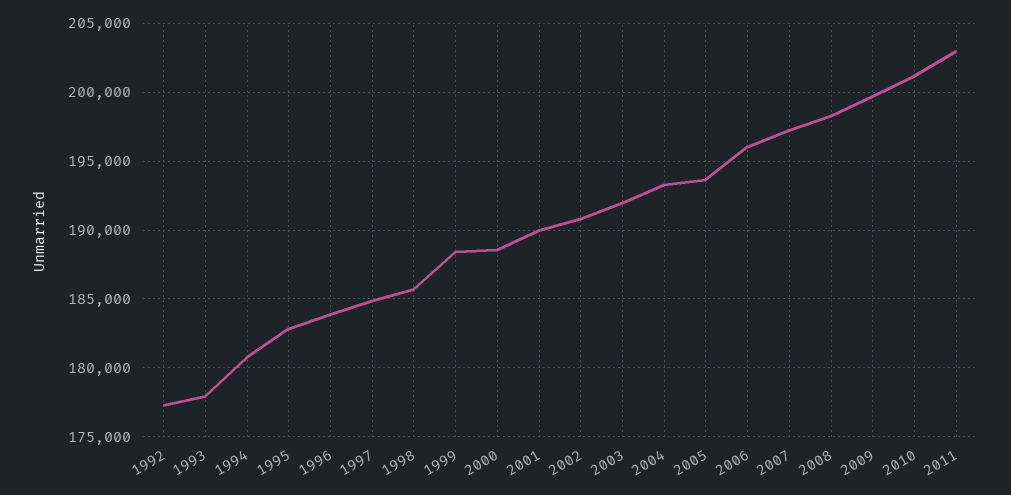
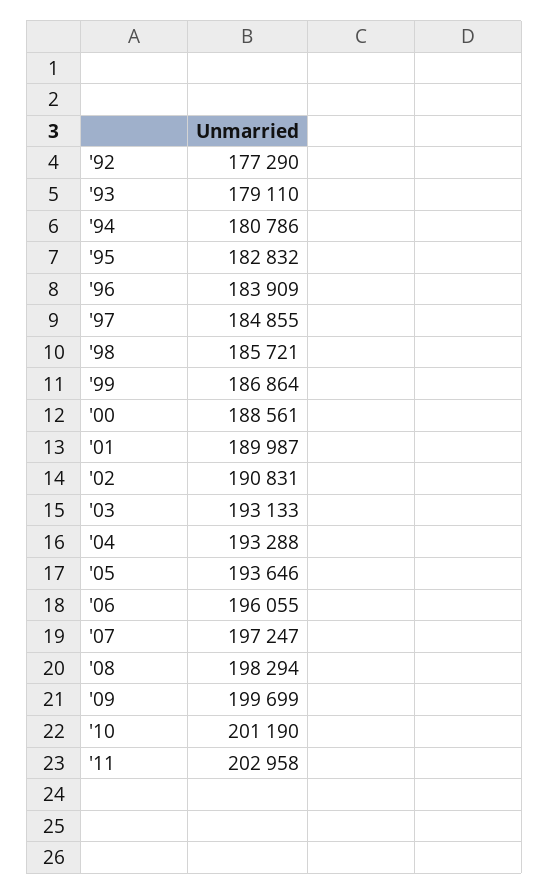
  {
    "1992": 177290,
-   "1993": 178000,
+   "1993": 179110,
    "1994": 180786,
    "1995": 182832,
    "1996": 183909,
    "1997": 184855,
    "1998": 185721,
-   "1999": 188500,
+   "1999": 186864,
    "2000": 188561,
    "2001": 189987,
    "2002": 190831,
-   "2003": 192000,
+   "2003": 193133,
    "2004": 193288,
    "2005": 193646,
    "2006": 196055,
    "2007": 197247,
    "2008": 198294,
    "2009": 199699,
    "2010": 201190,
    "2011": 202958
  }

